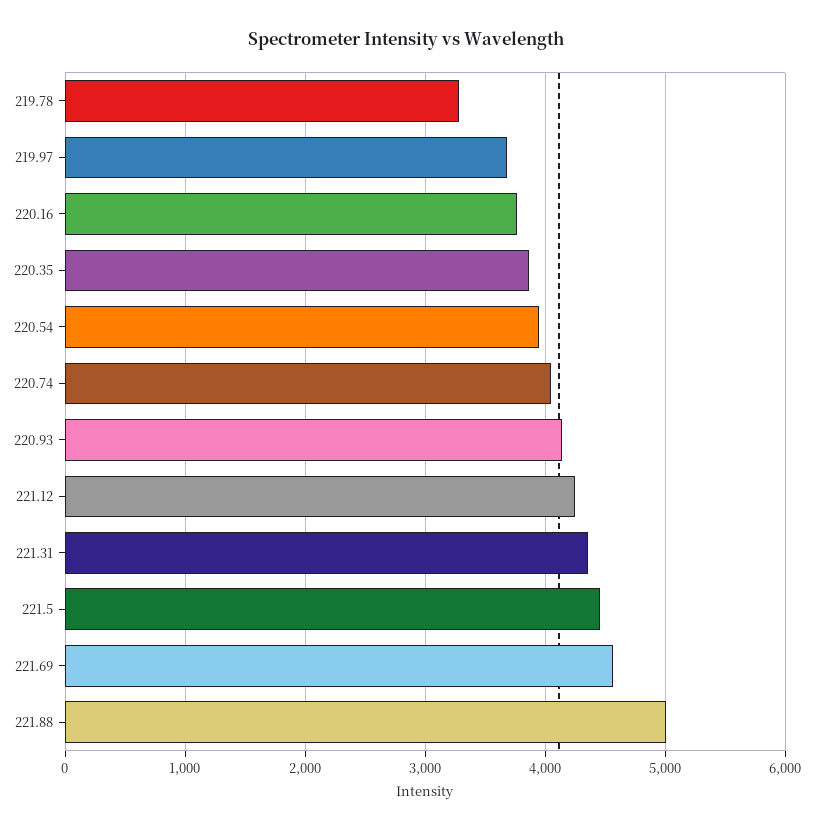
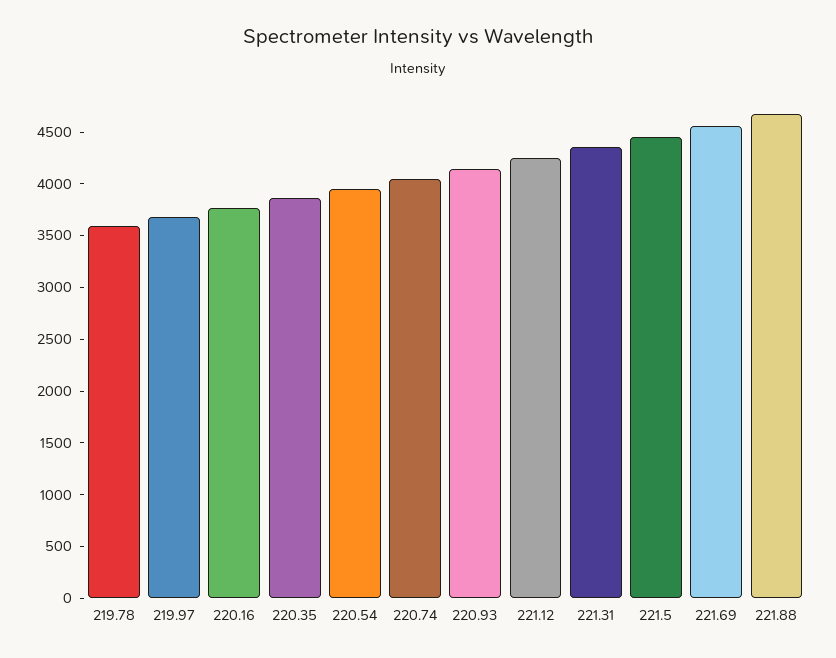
  {
-   "219.78": 3300,
+   "219.78": 3600,
    "219.97": 3700,
    "220.16": 3800,
    "220.35": 3900,
    "220.54": 4000,
    "220.74": 4000,
    "220.93": 4100,
    "221.12": 4300,
    "221.31": 4400,
    "221.5": 4500,
    "221.69": 4600,
-   "221.88": 5000
+   "221.88": 4700
  }

